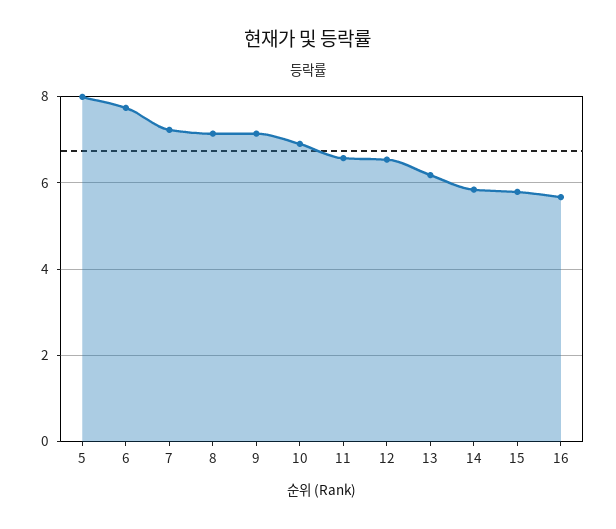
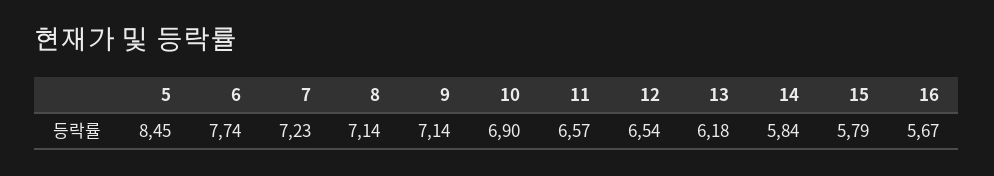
  {
-   "5": 8,
+   "5": 8.45,
    "6": 7.74,
    "7": 7.23,
    "8": 7.14,
    "9": 7.14,
    "10": 6.9,
    "11": 6.57,
    "12": 6.54,
    "13": 6.18,
    "14": 5.84,
    "15": 5.79,
    "16": 5.67
  }

